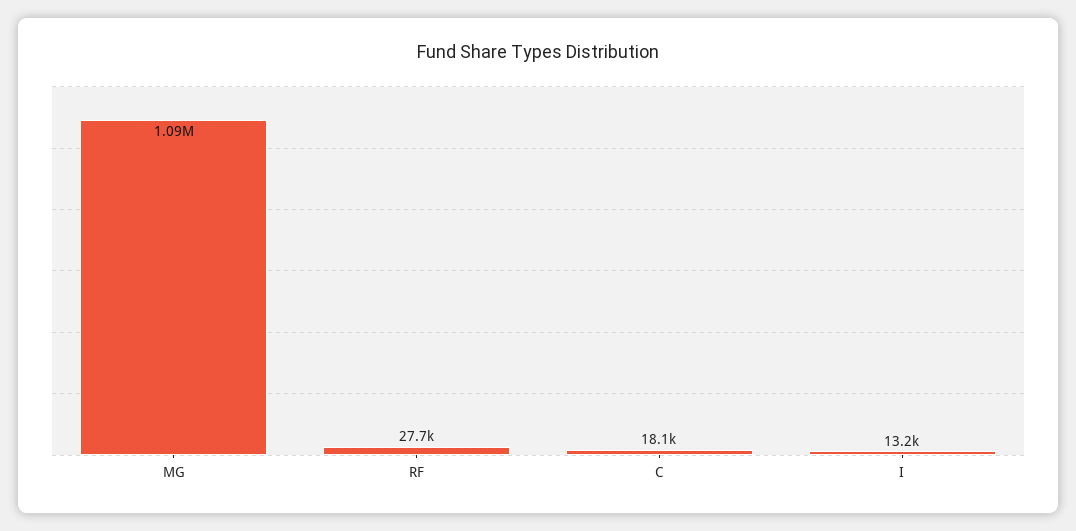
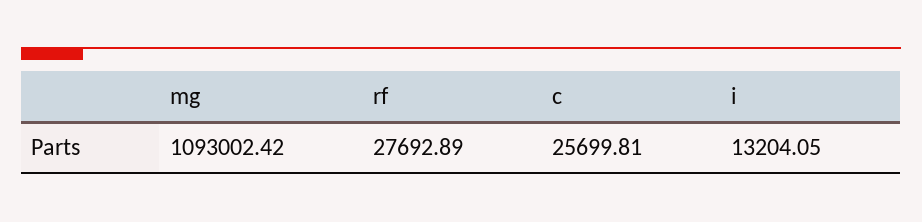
  {
    "MG": 1093002.42,
    "RF": 27692.89,
-   "C": 18100,
+   "C": 25699.81,
    "I": 13204.05
  }

